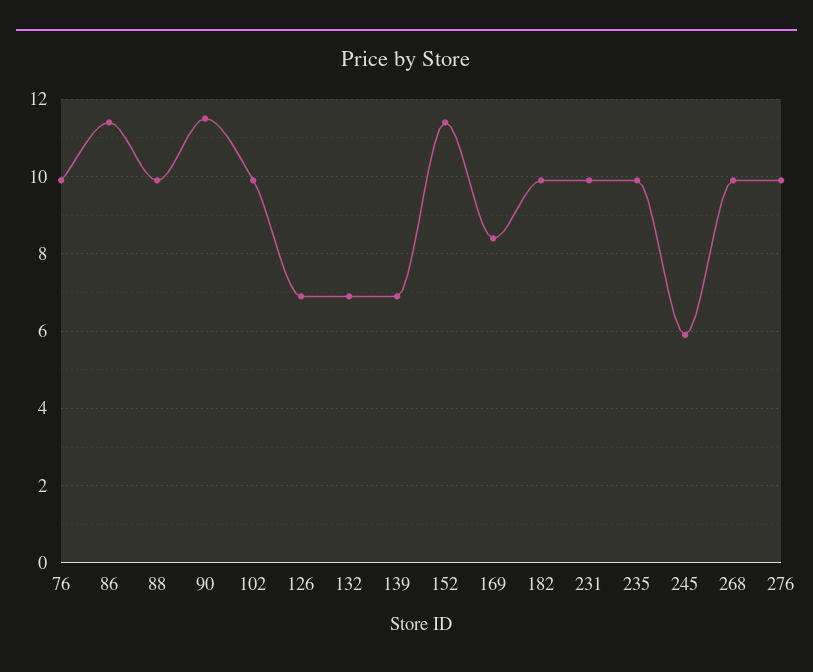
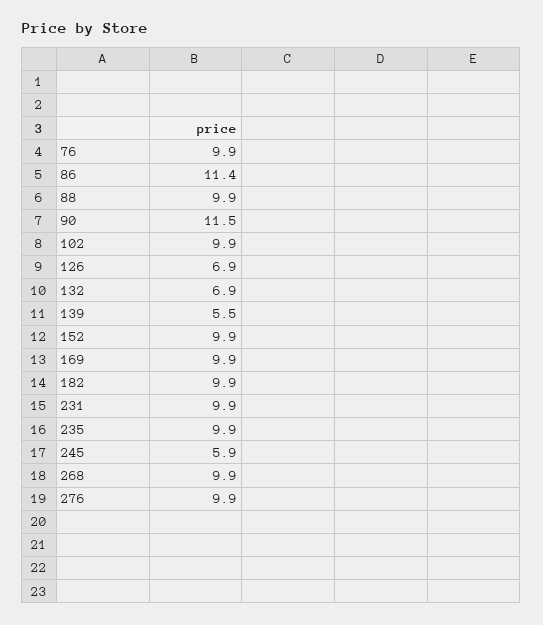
  {
    "76": 9.9,
    "86": 11.4,
    "88": 9.9,
    "90": 11.5,
    "102": 9.9,
    "126": 6.9,
    "132": 6.9,
-   "139": 7,
+   "139": 5.5,
-   "152": 11.5,
+   "152": 9.9,
-   "169": 8.5,
+   "169": 9.9,
    "182": 9.9,
    "231": 9.9,
    "235": 9.9,
    "245": 5.9,
    "268": 9.9,
    "276": 9.9
  }

